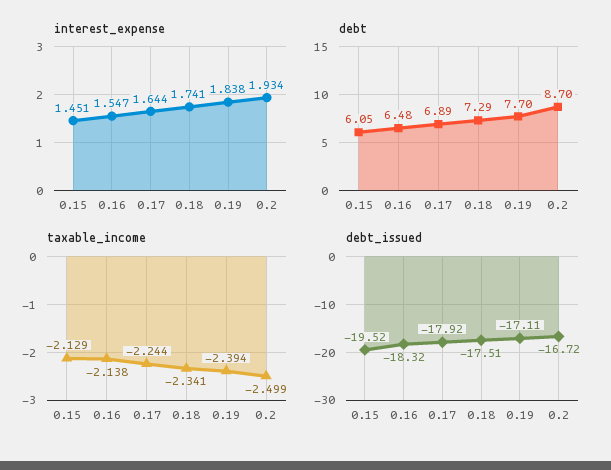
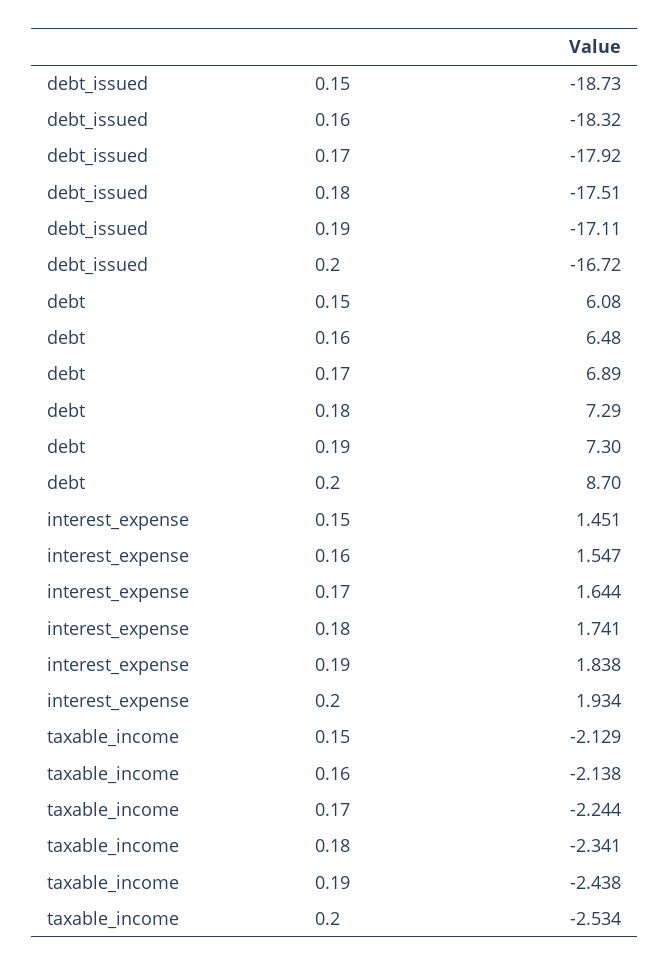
  {
    "interest_expense": {
      "0.15": 1.451,
      "0.16": 1.547,
      "0.17": 1.644,
      "0.18": 1.741,
      "0.19": 1.838,
      "0.2": 1.934
    },
    "debt": {
-     "0.15": 6.05,
+     "0.15": 6.08,
      "0.16": 6.48,
      "0.17": 6.89,
      "0.18": 7.29,
-     "0.19": 7.7,
+     "0.19": 7.3,
      "0.2": 8.7
    },
    "taxable_income": {
      "0.15": -2.129,
      "0.16": -2.138,
      "0.17": -2.244,
      "0.18": -2.341,
-     "0.19": -2.394,
+     "0.19": -2.438,
-     "0.2": -2.499
+     "0.2": -2.534
    },
    "debt_issued": {
-     "0.15": -19.52,
+     "0.15": -18.73,
      "0.16": -18.32,
      "0.17": -17.92,
      "0.18": -17.51,
      "0.19": -17.11,
      "0.2": -16.72
    }
  }

